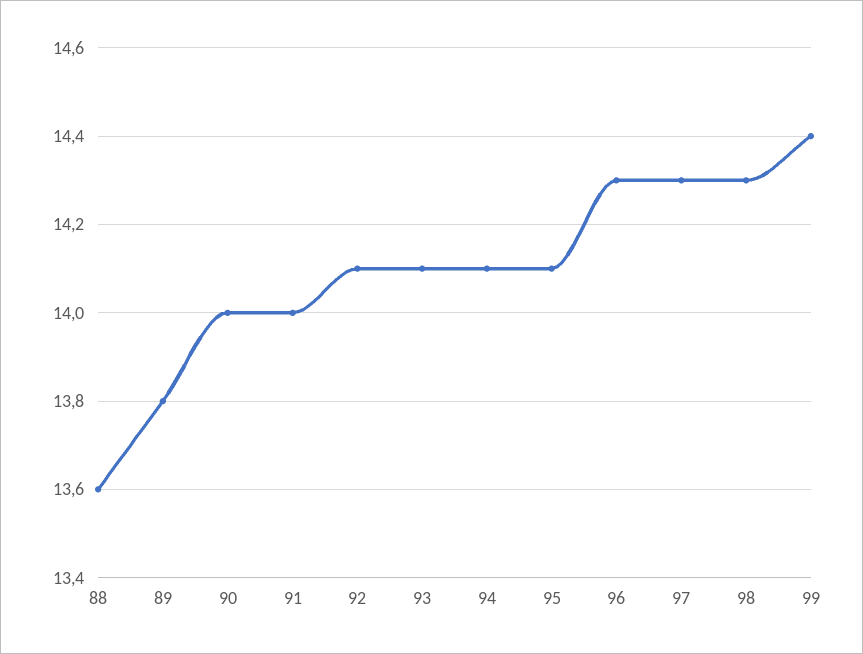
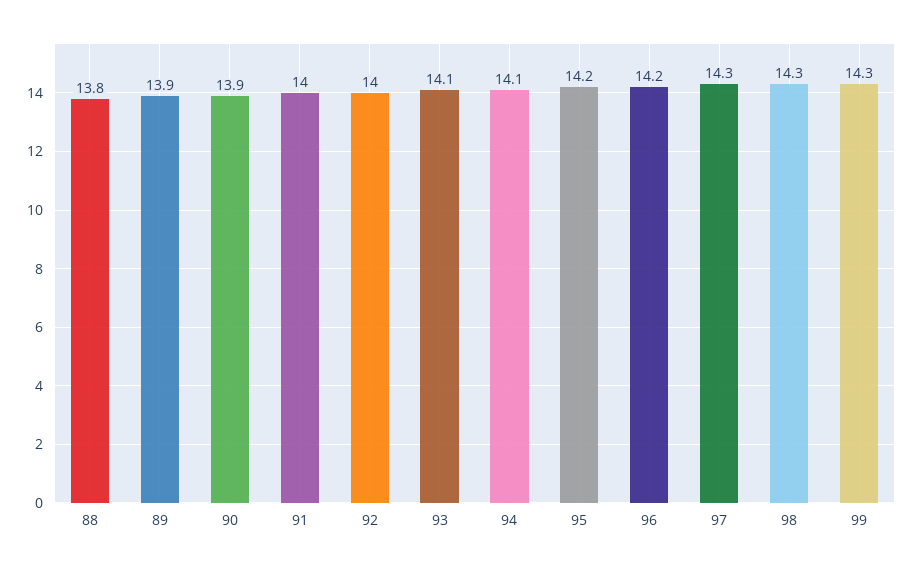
  {
-   "88": 13.6,
+   "88": 13.8,
-   "89": 13.8,
+   "89": 13.9,
-   "90": 14,
+   "90": 13.9,
    "91": 14,
-   "92": 14.1,
+   "92": 14,
    "93": 14.1,
    "94": 14.1,
-   "95": 14.1,
+   "95": 14.2,
-   "96": 14.3,
+   "96": 14.2,
    "97": 14.3,
    "98": 14.3,
-   "99": 14.4
+   "99": 14.3
  }

